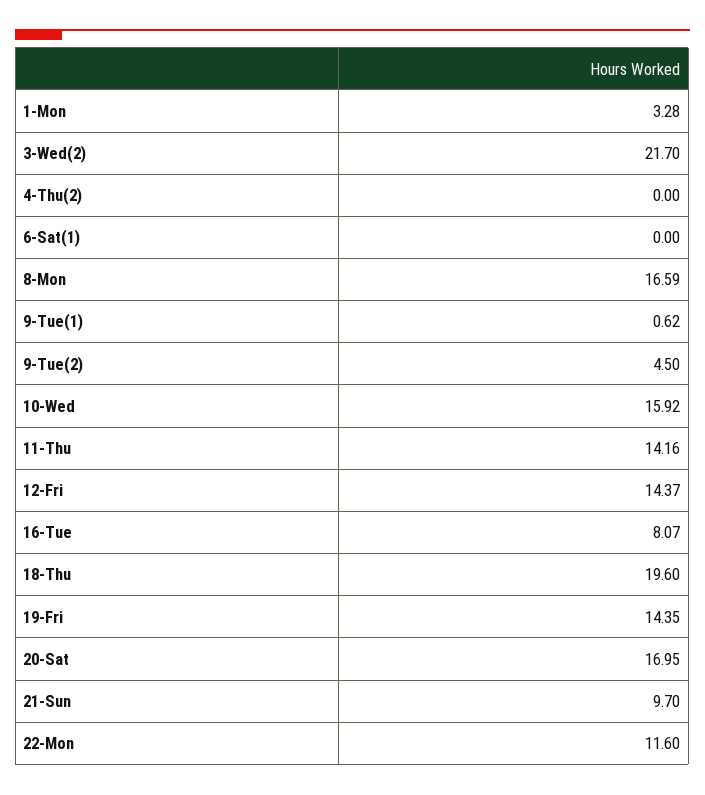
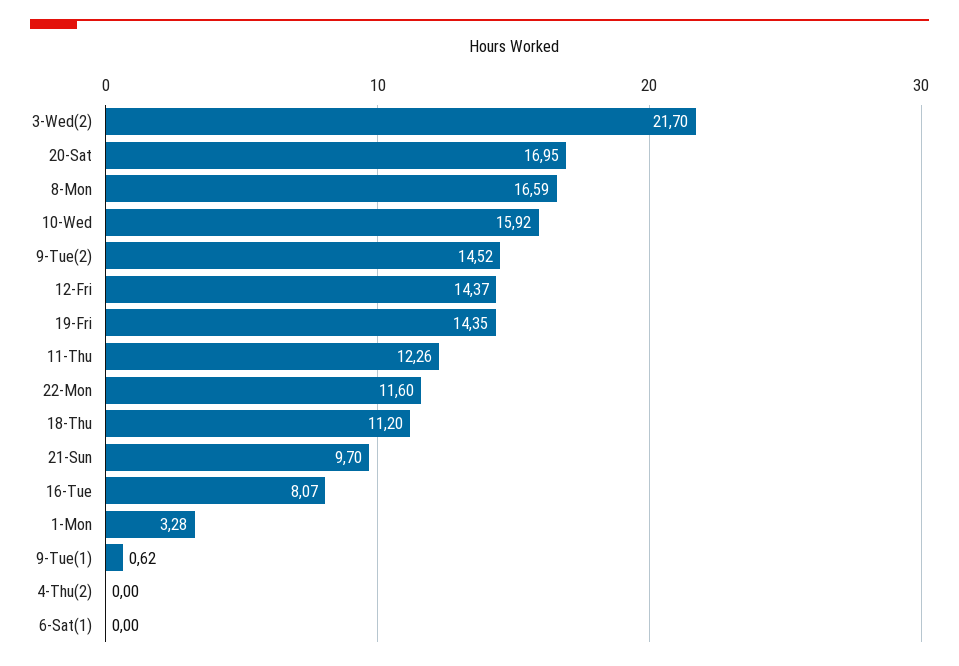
  {
    "1-Mon": 3.28,
    "3-Wed(2)": 21.7,
    "4-Thu(2)": 0,
    "6-Sat(1)": 0,
    "8-Mon": 16.59,
    "9-Tue(1)": 0.62,
-   "9-Tue(2)": 4.5,
+   "9-Tue(2)": 14.52,
    "10-Wed": 15.92,
-   "11-Thu": 14.16,
+   "11-Thu": 12.26,
    "12-Fri": 14.37,
    "16-Tue": 8.07,
-   "18-Thu": 19.6,
+   "18-Thu": 11.2,
    "19-Fri": 14.35,
    "20-Sat": 16.95,
    "21-Sun": 9.7,
    "22-Mon": 11.6
  }

